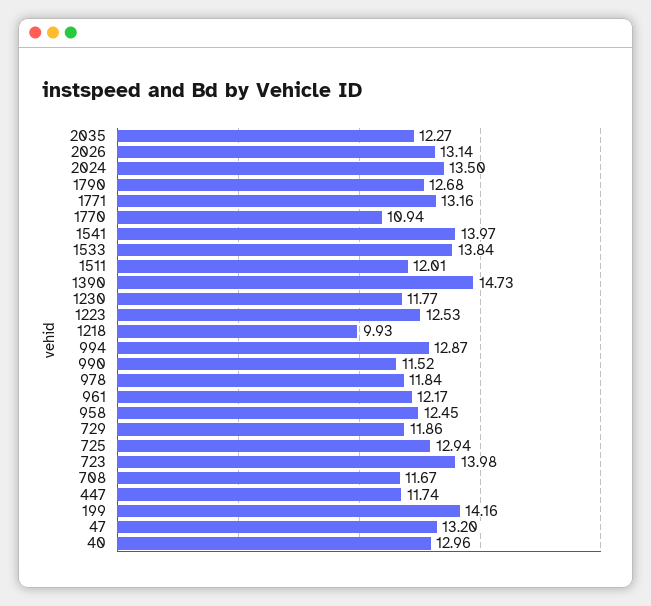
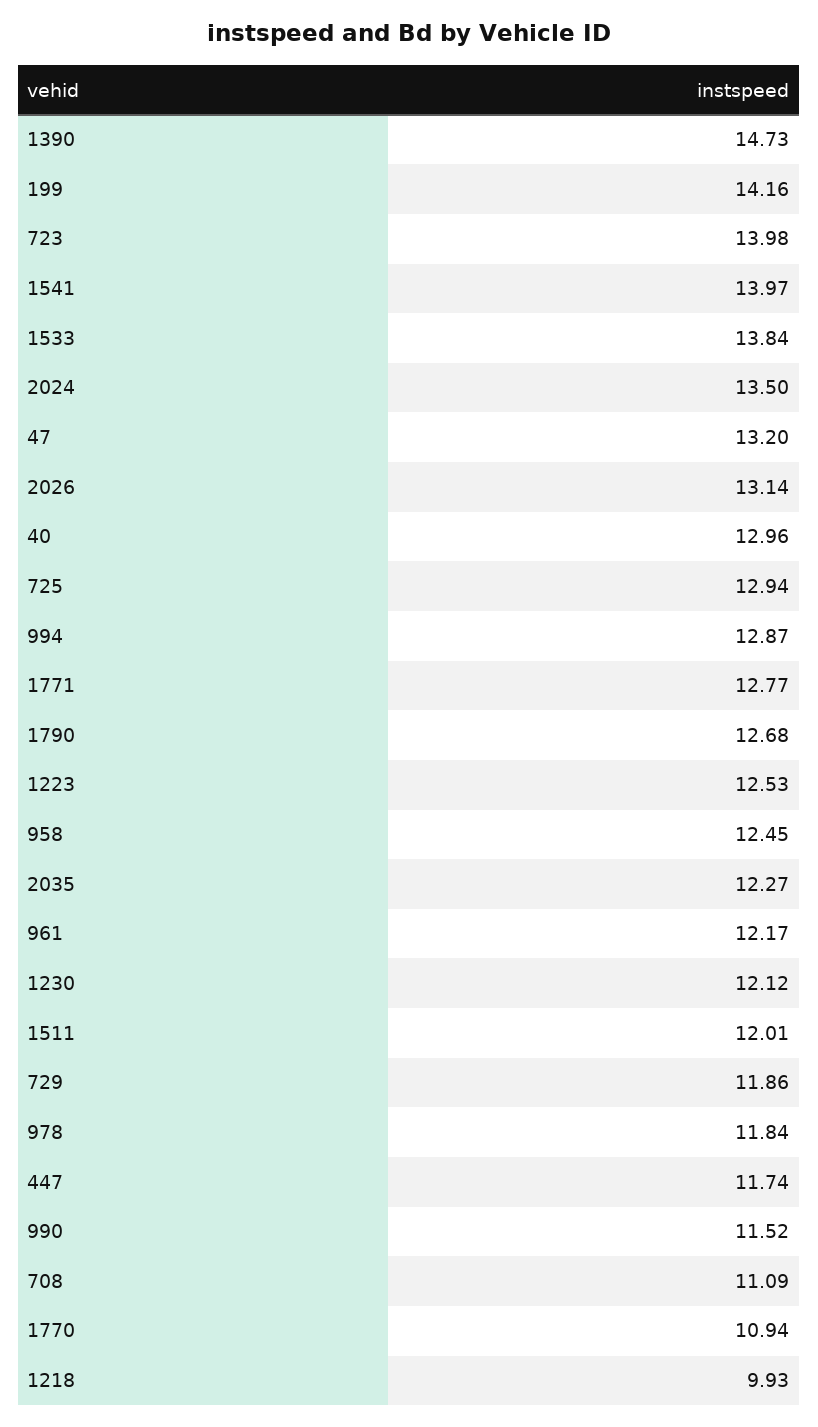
  {
    "2035": 12.27,
    "2026": 13.14,
    "2024": 13.5,
    "1790": 12.68,
-   "1771": 13.16,
+   "1771": 12.77,
    "1770": 10.94,
    "1541": 13.97,
    "1533": 13.84,
    "1511": 12.01,
    "1390": 14.73,
-   "1230": 11.77,
+   "1230": 12.12,
    "1223": 12.53,
    "1218": 9.93,
    "994": 12.87,
    "990": 11.52,
    "978": 11.84,
    "961": 12.17,
    "958": 12.45,
    "729": 11.86,
    "725": 12.94,
    "723": 13.98,
-   "708": 11.67,
+   "708": 11.09,
    "447": 11.74,
    "199": 14.16,
    "47": 13.2,
    "40": 12.96
  }

